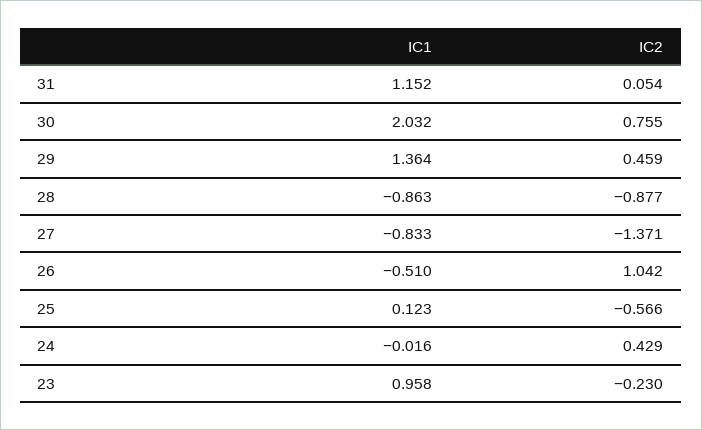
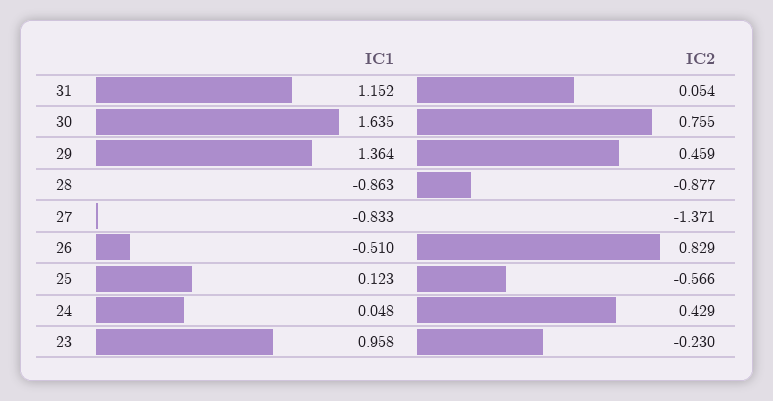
  {
    "IC1": {
      "31": 1.152,
-     "30": 2.032,
+     "30": 1.635,
      "29": 1.364,
      "28": -0.863,
      "27": -0.833,
      "26": -0.51,
      "25": 0.123,
-     "24": -0.016,
+     "24": 0.048,
      "23": 0.958
    },
    "IC2": {
      "31": 0.054,
      "30": 0.755,
      "29": 0.459,
      "28": -0.877,
      "27": -1.371,
-     "26": 1.042,
+     "26": 0.829,
      "25": -0.566,
      "24": 0.429,
      "23": -0.23
    }
  }

